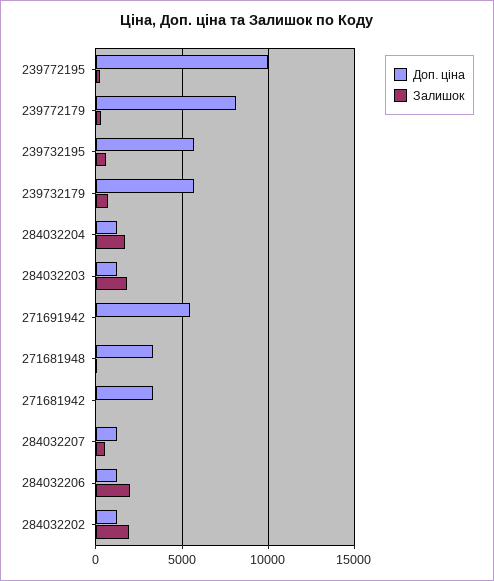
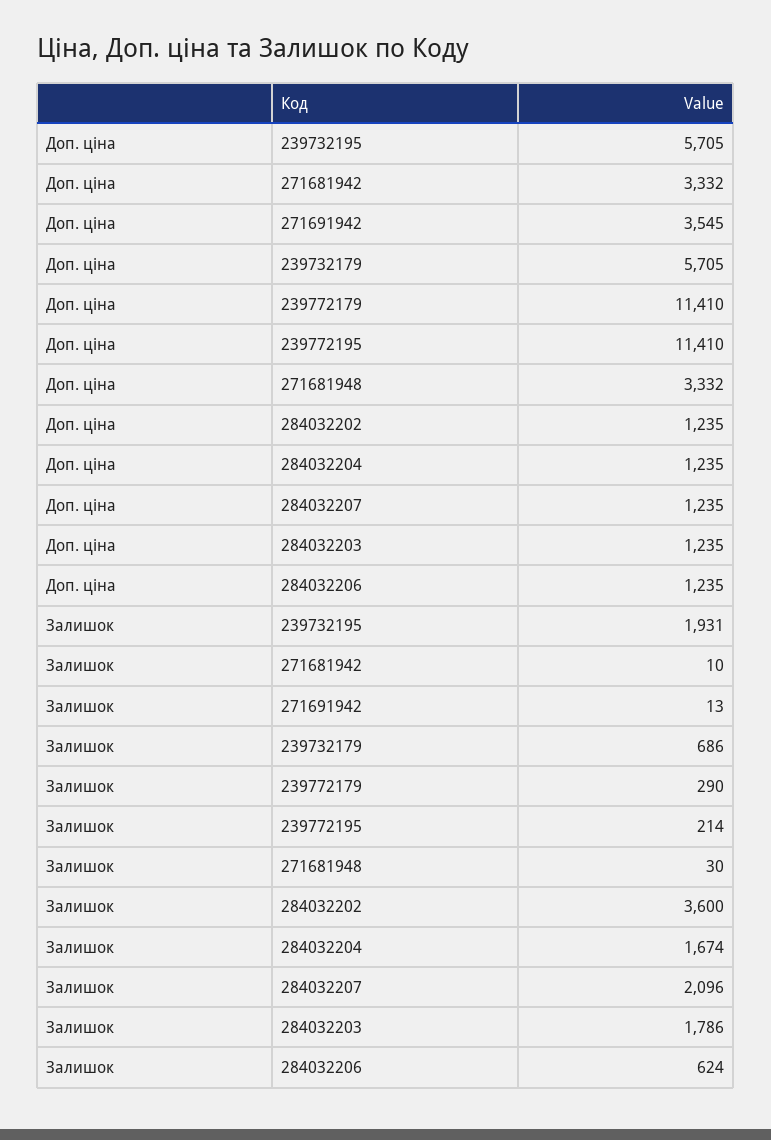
  {
    "Доп. ціна": {
-     "239772195": 10000,
+     "239772195": 11410,
-     "239772179": 8000,
+     "239772179": 11410,
      "239732195": 5705,
      "239732179": 5705,
      "284032204": 1235,
      "284032203": 1235,
-     "271691942": 5500,
+     "271691942": 3545,
      "271681948": 3332,
      "271681942": 3332,
      "284032207": 1235,
      "284032206": 1235,
      "284032202": 1235
    },
    "Залишок": {
      "239772195": 214,
      "239772179": 290,
-     "239732195": 500,
+     "239732195": 1931,
      "239732179": 686,
      "284032204": 1674,
      "284032203": 1786,
      "271691942": 13,
      "271681948": 30,
      "271681942": 10,
-     "284032207": 500,
+     "284032207": 2096,
-     "284032206": 2000,
+     "284032206": 624,
-     "284032202": 2000
+     "284032202": 3600
    }
  }

